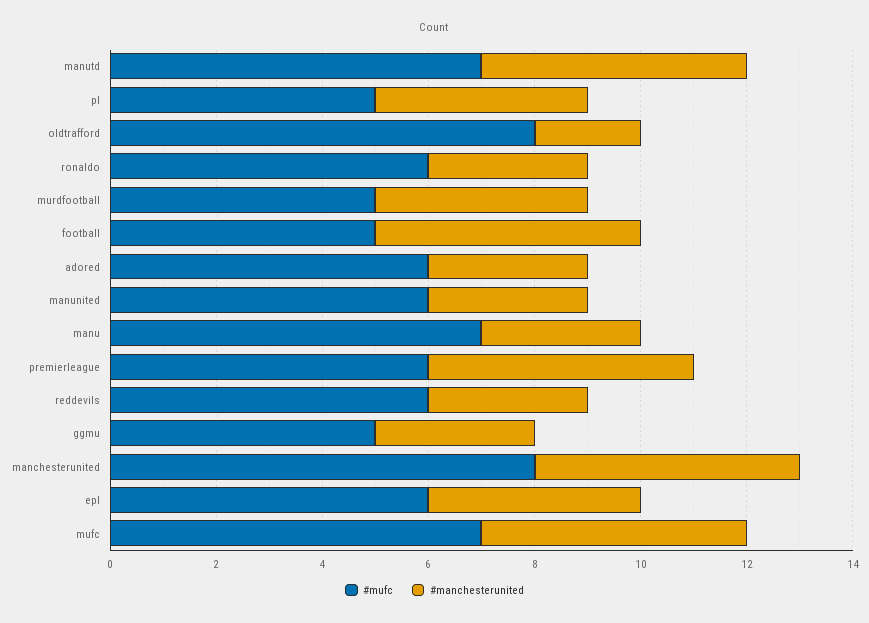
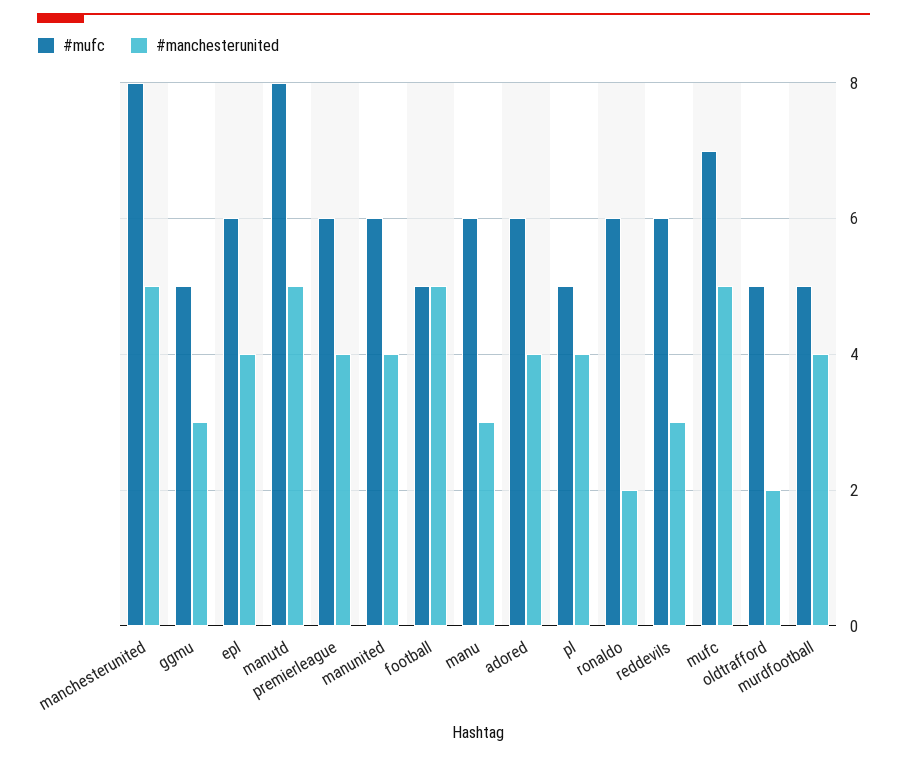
  {
    "#mufc": {
-     "manutd": 7,
+     "manutd": 8,
      "pl": 5,
-     "oldtrafford": 8,
+     "oldtrafford": 5,
      "ronaldo": 6,
      "murdfootball": 5,
      "football": 5,
      "adored": 6,
      "manunited": 6,
-     "manu": 7,
+     "manu": 6,
      "premierleague": 6,
      "reddevils": 6,
      "ggmu": 5,
      "manchesterunited": 8,
      "epl": 6,
      "mufc": 7
    },
    "#manchesterunited": {
      "manutd": 5,
      "pl": 4,
      "oldtrafford": 2,
-     "ronaldo": 3,
+     "ronaldo": 2,
      "murdfootball": 4,
      "football": 5,
-     "adored": 3,
+     "adored": 4,
-     "manunited": 3,
+     "manunited": 4,
      "manu": 3,
-     "premierleague": 5,
+     "premierleague": 4,
      "reddevils": 3,
      "ggmu": 3,
      "manchesterunited": 5,
      "epl": 4,
      "mufc": 5
    }
  }

